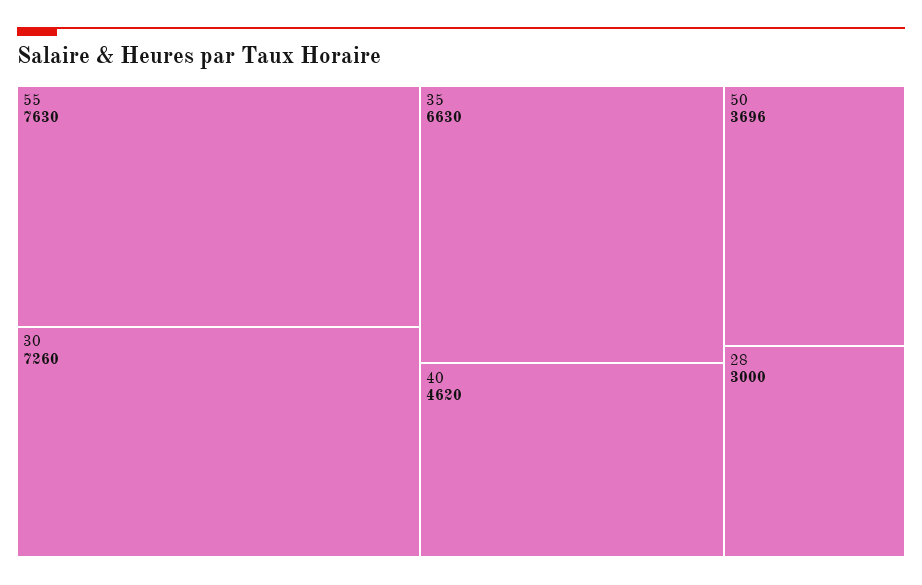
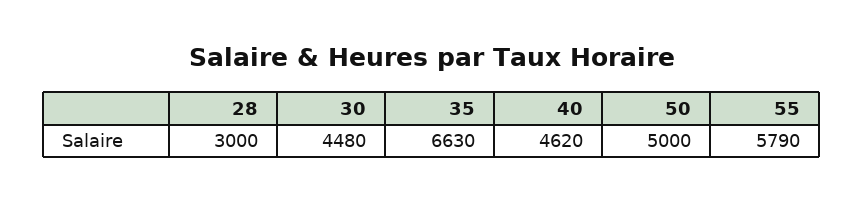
  {
-   "55": 7630,
+   "55": 5790,
-   "30": 7260,
+   "30": 4480,
    "35": 6630,
    "40": 4620,
-   "50": 3696,
+   "50": 5000,
    "28": 3000
  }

